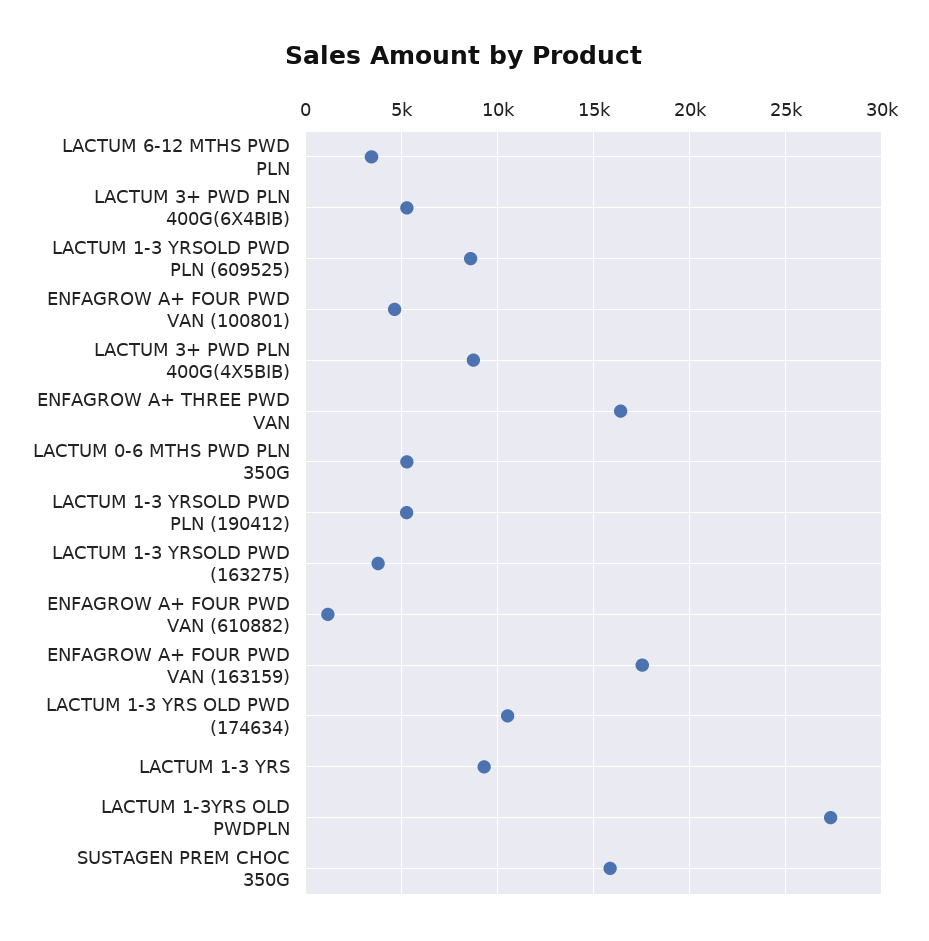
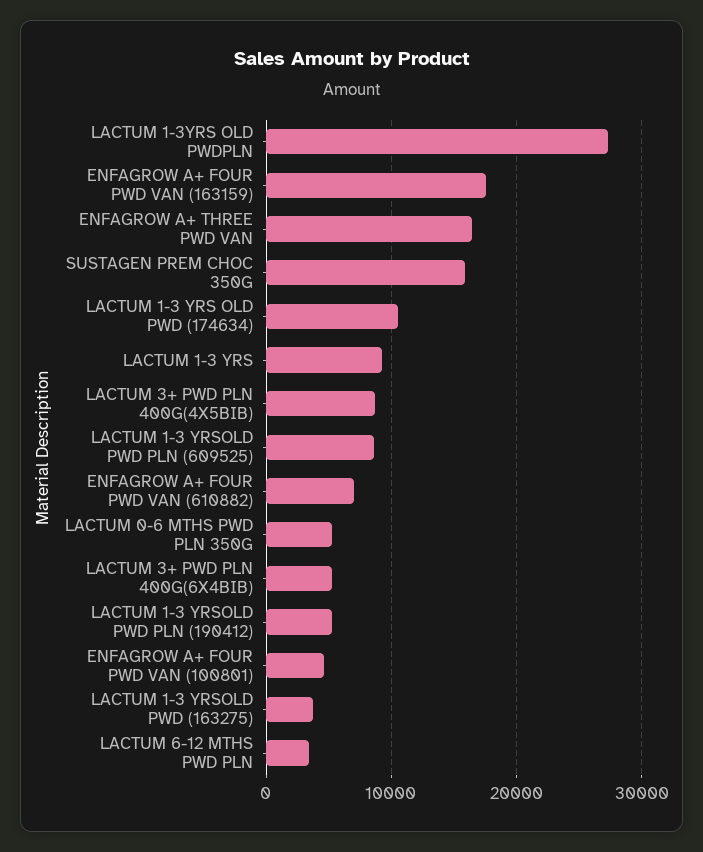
  {
    "LACTUM 6-12 MTHS PWD PLN": 3500,
    "LACTUM 3+ PWD PLN 400G(6X4BIB)": 5500,
    "LACTUM 1-3 YRSOLD PWD PLN (609525)": 8500,
    "ENFAGROW A+ FOUR PWD VAN (100801)": 4500,
    "LACTUM 3+ PWD PLN 400G(4X5BIB)": 8500,
    "ENFAGROW A+ THREE PWD VAN": 16500,
    "LACTUM 0-6 MTHS PWD PLN 350G": 5500,
    "LACTUM 1-3 YRSOLD PWD PLN (190412)": 5000,
    "LACTUM 1-3 YRSOLD PWD (163275)": 4000,
-   "ENFAGROW A+ FOUR PWD VAN (610882)": 1000,
+   "ENFAGROW A+ FOUR PWD VAN (610882)": 7000,
    "ENFAGROW A+ FOUR PWD VAN (163159)": 17500,
    "LACTUM 1-3 YRS OLD PWD (174634)": 10500,
    "LACTUM 1-3 YRS": 9500,
    "LACTUM 1-3YRS OLD PWDPLN": 27500,
    "SUSTAGEN PREM CHOC 350G": 16000
  }

